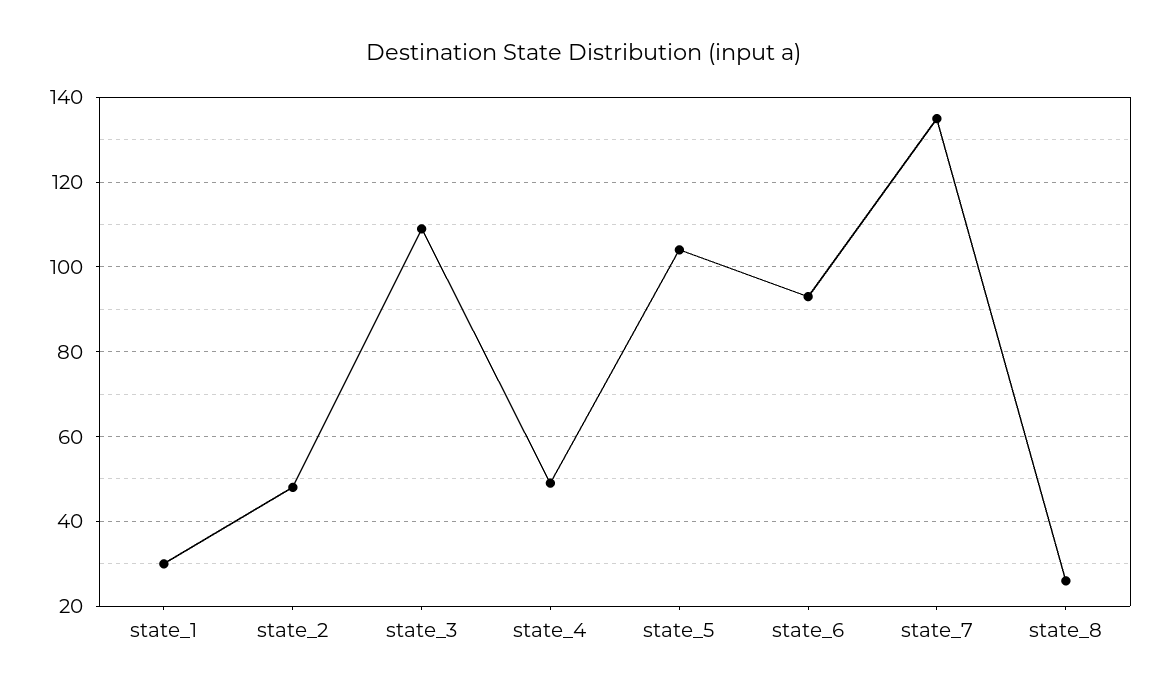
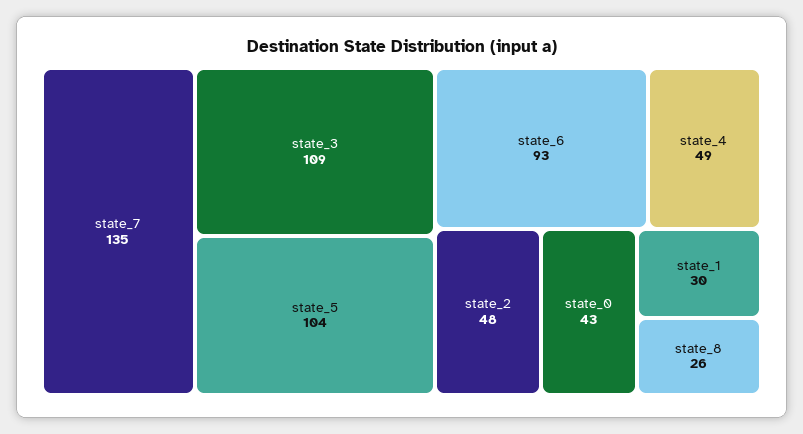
  {
    "state_1": 30,
    "state_2": 48,
    "state_3": 109,
    "state_4": 49,
    "state_5": 104,
    "state_6": 93,
    "state_7": 135,
-   "state_8": 26
+   "state_8": 26,
+   "state_0": 43
  }

